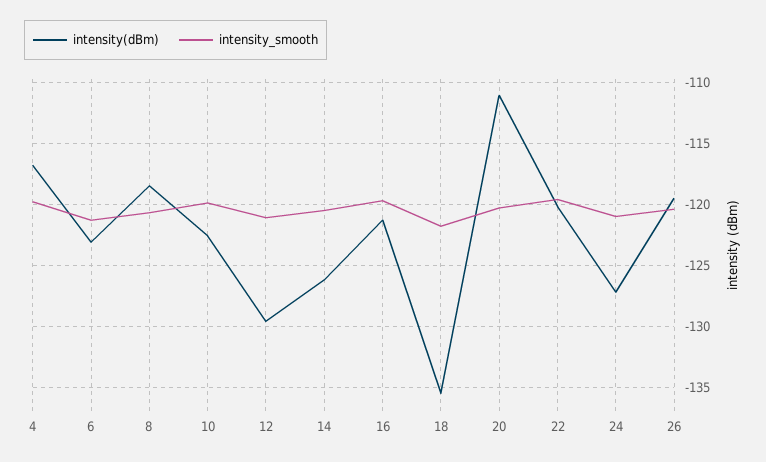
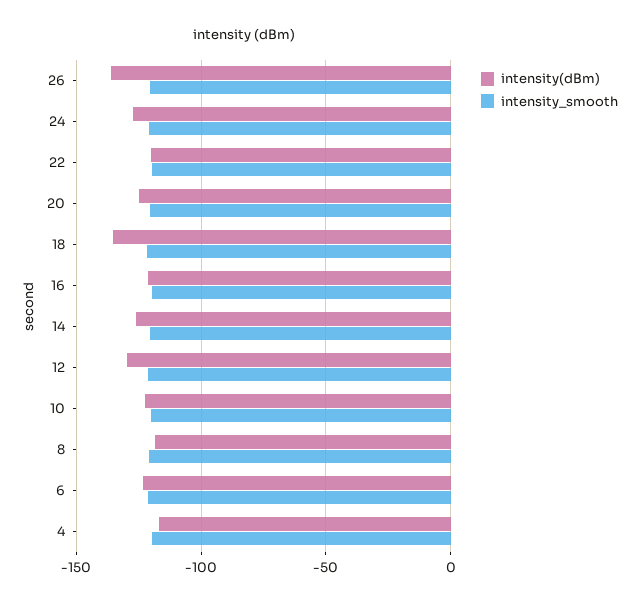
  {
    "intensity(dBm)": {
      "4": -117,
      "6": -123,
      "8": -118.5,
      "10": -122.5,
      "12": -129.5,
      "14": -126,
      "16": -121.5,
      "18": -135.5,
-     "20": -111,
+     "20": -125,
      "22": -120,
      "24": -127,
-     "26": -119.5
+     "26": -135
    },
    "intensity_smooth": {
      "4": -120,
      "6": -121.5,
      "8": -120.5,
      "10": -120,
      "12": -121,
      "14": -120.5,
      "16": -119.5,
      "18": -122,
      "20": -120.5,
      "22": -119.5,
      "24": -121,
      "26": -120.5
    }
  }

